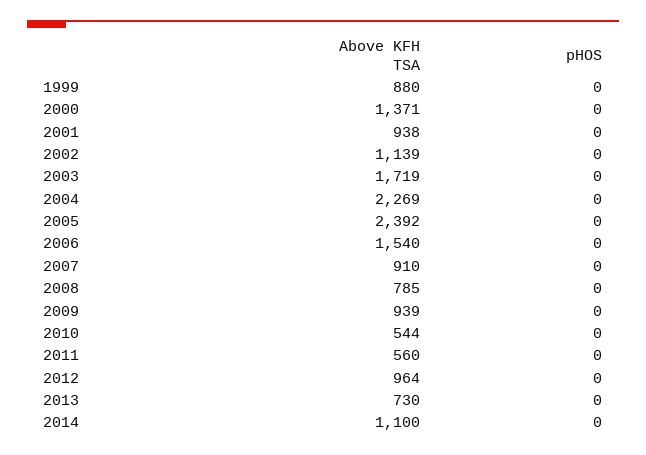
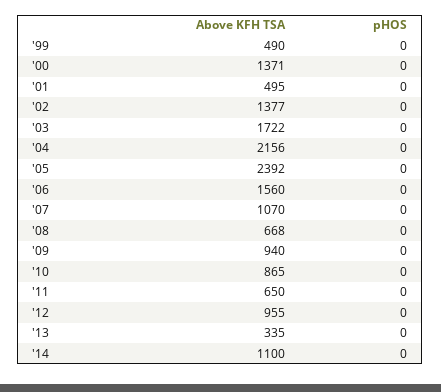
  {
    "Above KFH TSA": {
-     "1999": 880,
+     "1999": 490,
      "2000": 1371,
-     "2001": 938,
+     "2001": 495,
-     "2002": 1139,
+     "2002": 1377,
-     "2003": 1719,
+     "2003": 1722,
-     "2004": 2269,
+     "2004": 2156,
      "2005": 2392,
-     "2006": 1540,
+     "2006": 1560,
-     "2007": 910,
+     "2007": 1070,
-     "2008": 785,
+     "2008": 668,
-     "2009": 939,
+     "2009": 940,
-     "2010": 544,
+     "2010": 865,
-     "2011": 560,
+     "2011": 650,
-     "2012": 964,
+     "2012": 955,
-     "2013": 730,
+     "2013": 335,
      "2014": 1100
    },
    "pHOS": {
      "1999": 0,
      "2000": 0,
      "2001": 0,
      "2002": 0,
      "2003": 0,
      "2004": 0,
      "2005": 0,
      "2006": 0,
      "2007": 0,
      "2008": 0,
      "2009": 0,
      "2010": 0,
      "2011": 0,
      "2012": 0,
      "2013": 0,
      "2014": 0
    }
  }

